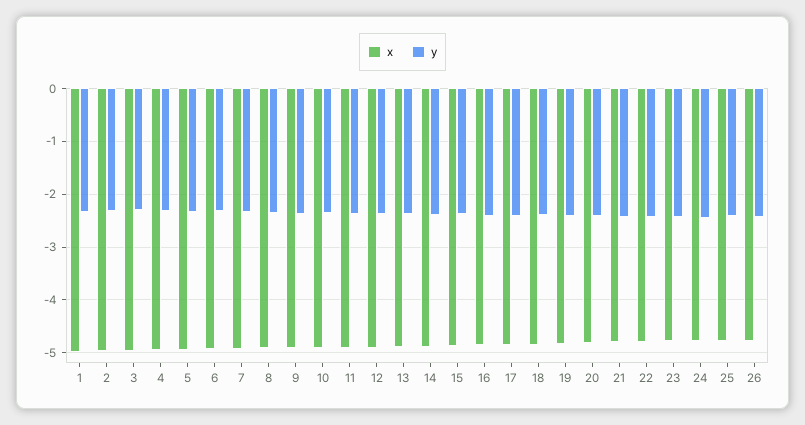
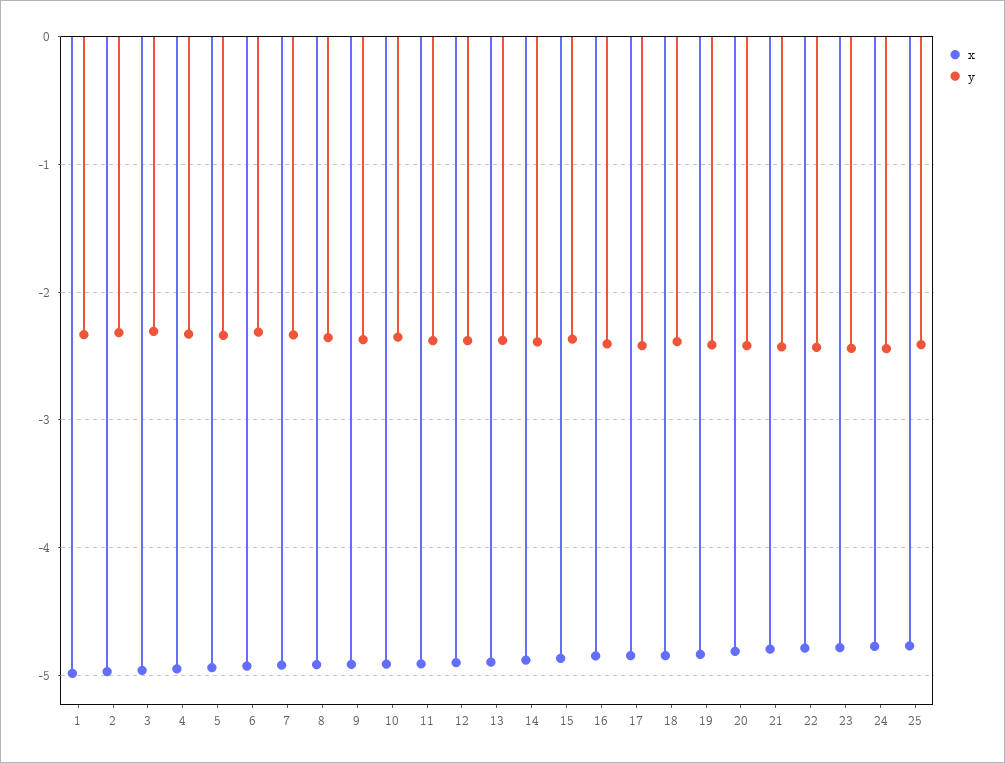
  {
    "x": {
      "1": -5,
      "2": -5,
      "3": -5,
      "4": -5,
      "5": -4.9,
      "6": -4.9,
      "7": -4.9,
      "8": -4.9,
      "9": -4.9,
      "10": -4.9,
      "11": -4.9,
      "12": -4.9,
      "13": -4.9,
      "14": -4.9,
      "15": -4.9,
      "16": -4.8,
      "17": -4.8,
      "18": -4.8,
      "19": -4.8,
      "20": -4.8,
      "21": -4.8,
      "22": -4.8,
      "23": -4.8,
      "24": -4.8,
-     "25": -4.8,
+     "25": -4.8
-     "26": -4.8
    },
    "y": {
      "1": -2.3,
      "2": -2.3,
      "3": -2.3,
      "4": -2.3,
      "5": -2.3,
      "6": -2.3,
      "7": -2.3,
      "8": -2.4,
      "9": -2.4,
      "10": -2.4,
      "11": -2.4,
      "12": -2.4,
      "13": -2.4,
      "14": -2.4,
      "15": -2.4,
      "16": -2.4,
      "17": -2.4,
      "18": -2.4,
      "19": -2.4,
      "20": -2.4,
      "21": -2.4,
      "22": -2.4,
      "23": -2.4,
      "24": -2.4,
-     "25": -2.4,
+     "25": -2.4
-     "26": -2.4
    }
  }

